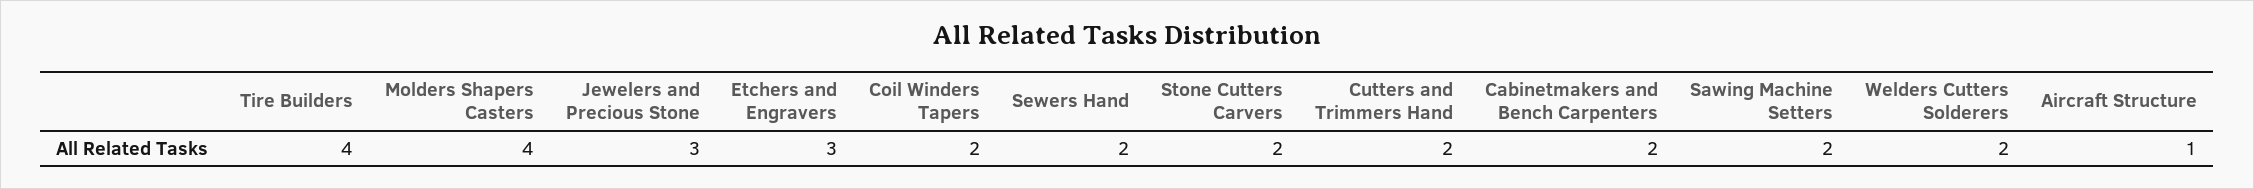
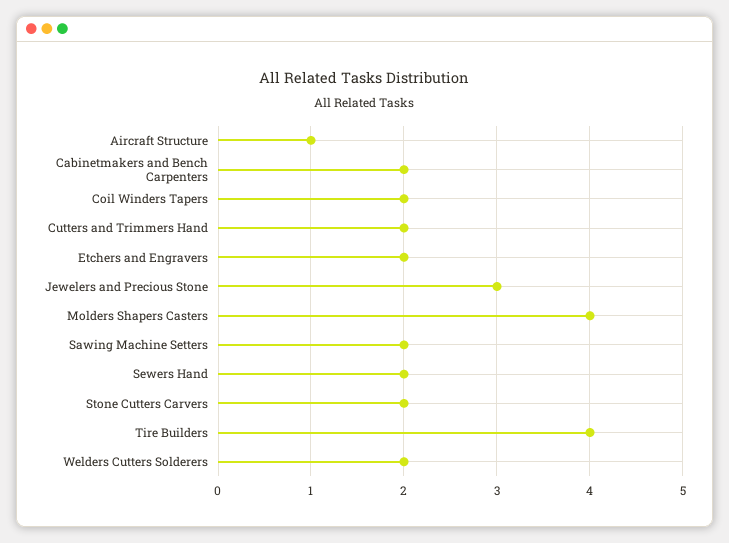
  {
    "Tire Builders": 4,
    "Molders Shapers Casters": 4,
    "Jewelers and Precious Stone": 3,
-   "Etchers and Engravers": 3,
+   "Etchers and Engravers": 2,
    "Coil Winders Tapers": 2,
    "Sewers Hand": 2,
    "Stone Cutters Carvers": 2,
    "Cutters and Trimmers Hand": 2,
    "Cabinetmakers and Bench Carpenters": 2,
    "Sawing Machine Setters": 2,
    "Welders Cutters Solderers": 2,
    "Aircraft Structure": 1
  }

